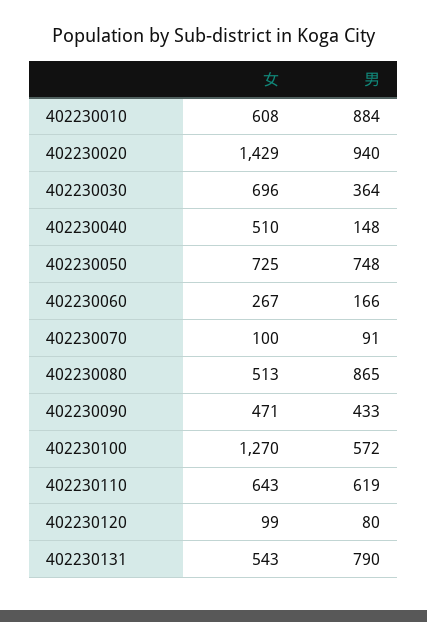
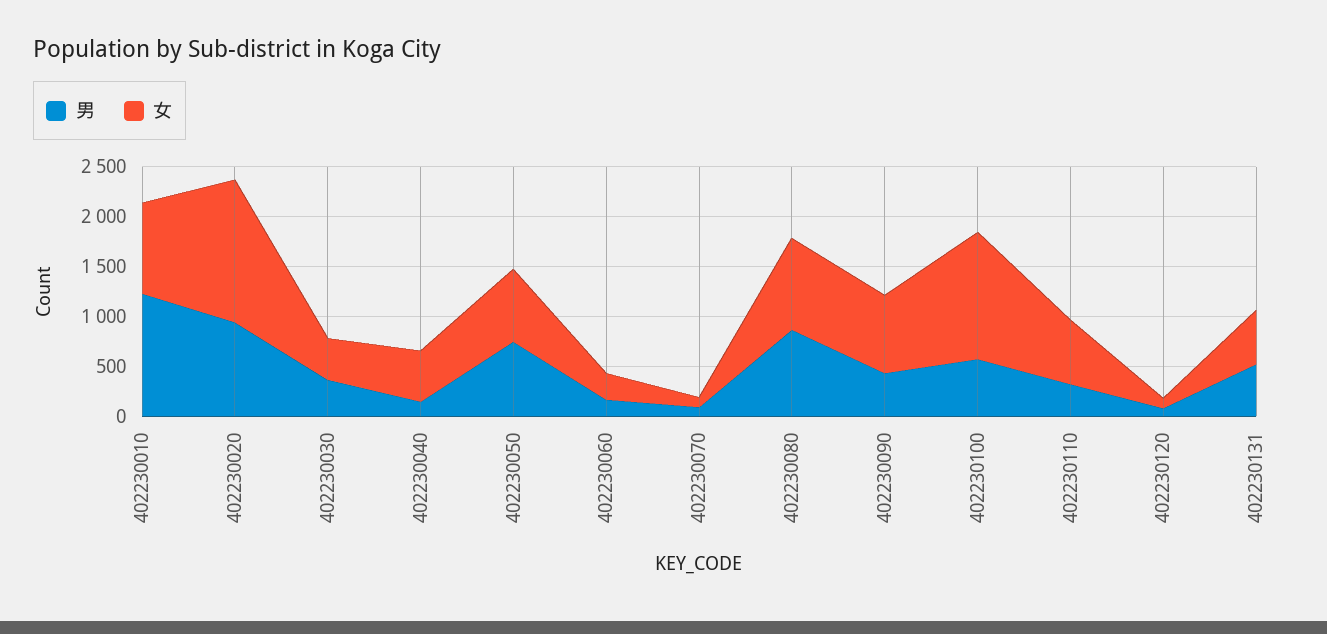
  {
    "女": {
-     "402230010": 608,
+     "402230010": 900,
      "402230020": 1429,
-     "402230030": 696,
+     "402230030": 400,
      "402230040": 510,
      "402230050": 725,
      "402230060": 267,
      "402230070": 100,
-     "402230080": 513,
+     "402230080": 900,
-     "402230090": 471,
+     "402230090": 800,
      "402230100": 1270,
      "402230110": 643,
      "402230120": 99,
      "402230131": 543
    },
    "男": {
-     "402230010": 884,
+     "402230010": 1200,
      "402230020": 940,
      "402230030": 364,
      "402230040": 148,
      "402230050": 748,
      "402230060": 166,
      "402230070": 91,
      "402230080": 865,
      "402230090": 433,
      "402230100": 572,
-     "402230110": 619,
+     "402230110": 300,
      "402230120": 80,
-     "402230131": 790
+     "402230131": 500
    }
  }

